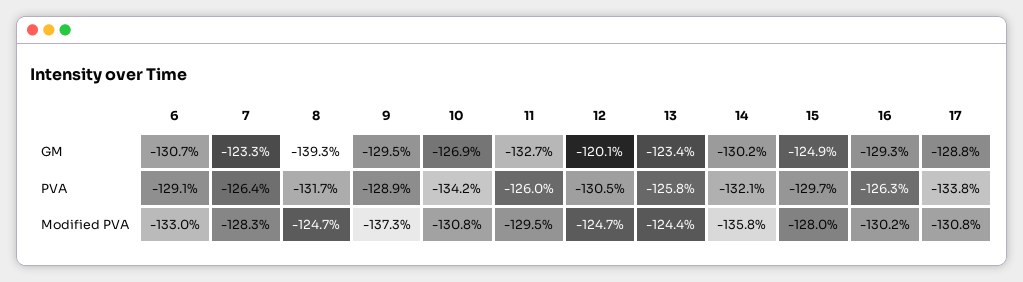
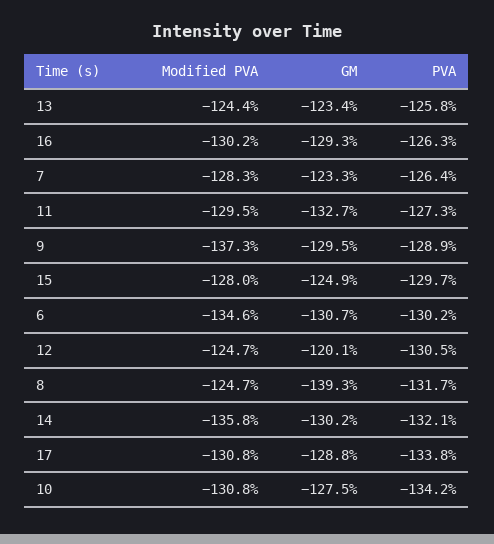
  {
    "6": {
      "GM": -130.7,
-     "PVA": -129.1,
+     "PVA": -130.2,
-     "Modified PVA": -133
+     "Modified PVA": -134.6
    },
    "7": {
      "GM": -123.3,
      "PVA": -126.4,
      "Modified PVA": -128.3
    },
    "8": {
      "GM": -139.3,
      "PVA": -131.7,
      "Modified PVA": -124.7
    },
    "9": {
      "GM": -129.5,
      "PVA": -128.9,
      "Modified PVA": -137.3
    },
    "10": {
-     "GM": -126.9,
+     "GM": -127.5,
      "PVA": -134.2,
      "Modified PVA": -130.8
    },
    "11": {
      "GM": -132.7,
-     "PVA": -126,
+     "PVA": -127.3,
      "Modified PVA": -129.5
    },
    "12": {
      "GM": -120.1,
      "PVA": -130.5,
      "Modified PVA": -124.7
    },
    "13": {
      "GM": -123.4,
      "PVA": -125.8,
      "Modified PVA": -124.4
    },
    "14": {
      "GM": -130.2,
      "PVA": -132.1,
      "Modified PVA": -135.8
    },
    "15": {
      "GM": -124.9,
      "PVA": -129.7,
      "Modified PVA": -128
    },
    "16": {
      "GM": -129.3,
      "PVA": -126.3,
      "Modified PVA": -130.2
    },
    "17": {
      "GM": -128.8,
      "PVA": -133.8,
      "Modified PVA": -130.8
    }
  }

